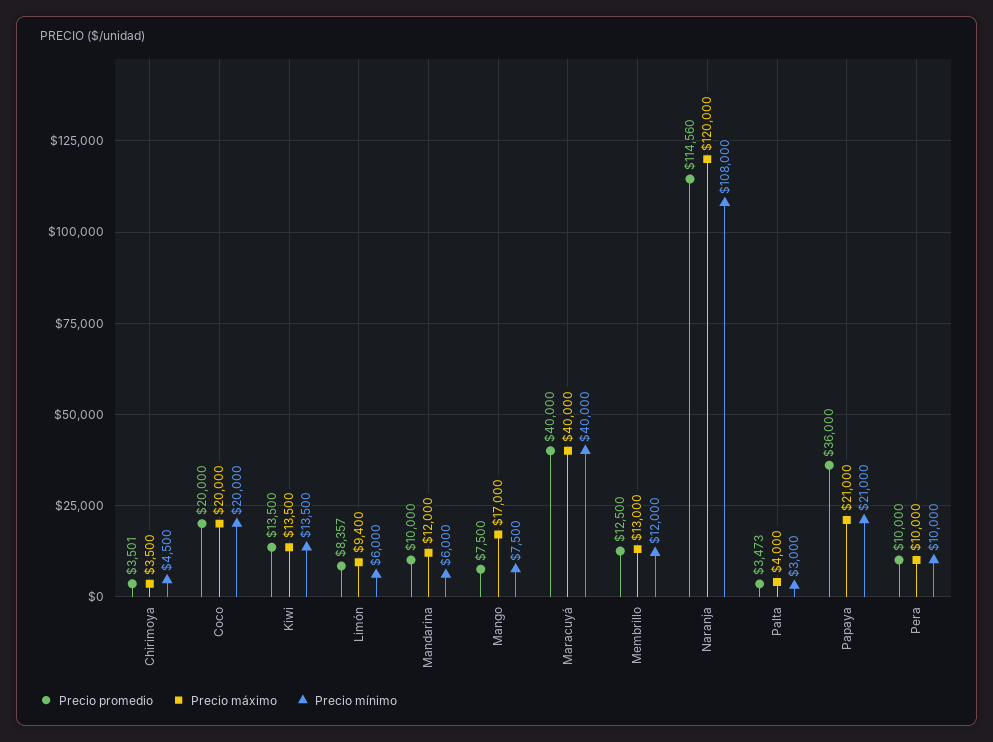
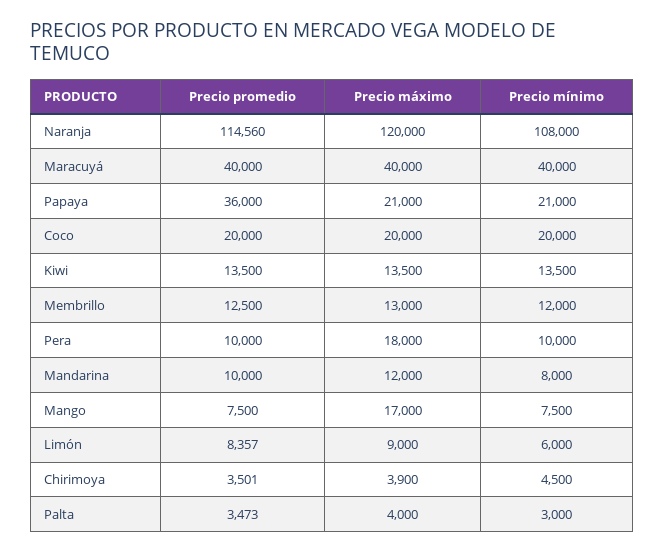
  {
    "Precio promedio": {
      "Chirimoya": 3501,
      "Coco": 20000,
      "Kiwi": 13500,
      "Limón": 8357,
      "Mandarina": 10000,
      "Mango": 7500,
      "Maracuyá": 40000,
      "Membrillo": 12500,
      "Naranja": 114560,
      "Palta": 3473,
      "Papaya": 36000,
      "Pera": 10000
    },
    "Precio máximo": {
-     "Chirimoya": 3500,
+     "Chirimoya": 3900,
      "Coco": 20000,
      "Kiwi": 13500,
-     "Limón": 9400,
+     "Limón": 9000,
      "Mandarina": 12000,
      "Mango": 17000,
      "Maracuyá": 40000,
      "Membrillo": 13000,
      "Naranja": 120000,
      "Palta": 4000,
      "Papaya": 21000,
-     "Pera": 10000
+     "Pera": 18000
    },
    "Precio mínimo": {
      "Chirimoya": 4500,
      "Coco": 20000,
      "Kiwi": 13500,
      "Limón": 6000,
-     "Mandarina": 6000,
+     "Mandarina": 8000,
      "Mango": 7500,
      "Maracuyá": 40000,
      "Membrillo": 12000,
      "Naranja": 108000,
      "Palta": 3000,
      "Papaya": 21000,
      "Pera": 10000
    }
  }

